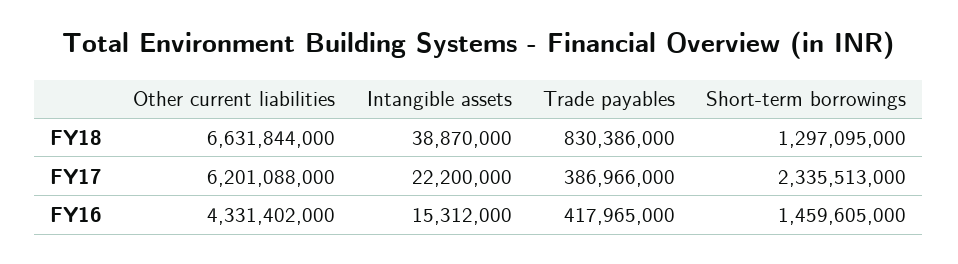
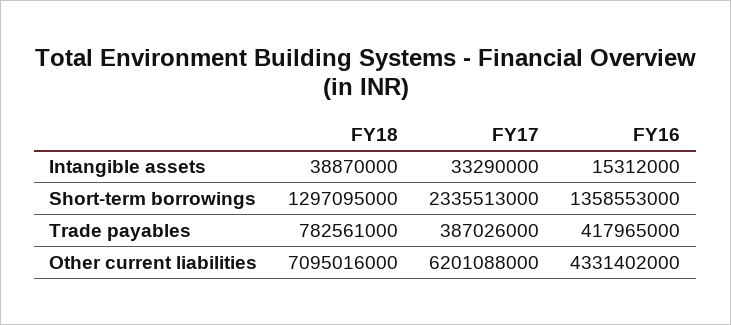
  {
    "Other current liabilities": {
-     "FY18": 6631844000,
+     "FY18": 7095016000,
      "FY17": 6201088000,
      "FY16": 4331402000
    },
    "Intangible assets": {
      "FY18": 38870000,
-     "FY17": 22200000,
+     "FY17": 33290000,
      "FY16": 15312000
    },
    "Trade payables": {
-     "FY18": 830386000,
+     "FY18": 782561000,
-     "FY17": 386966000,
+     "FY17": 387026000,
      "FY16": 417965000
    },
    "Short-term borrowings": {
      "FY18": 1297095000,
      "FY17": 2335513000,
-     "FY16": 1459605000
+     "FY16": 1358553000
    }
  }

